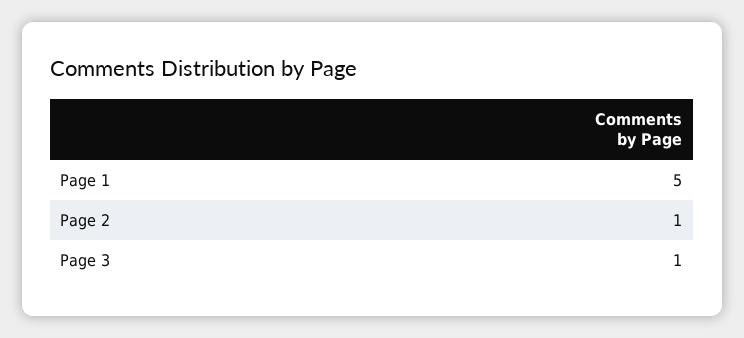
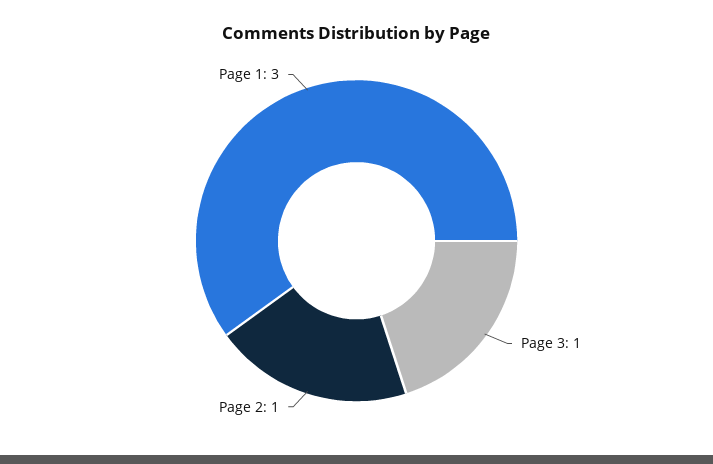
  {
-   "Page 1": 5,
+   "Page 1": 3,
    "Page 2": 1,
    "Page 3": 1
  }

